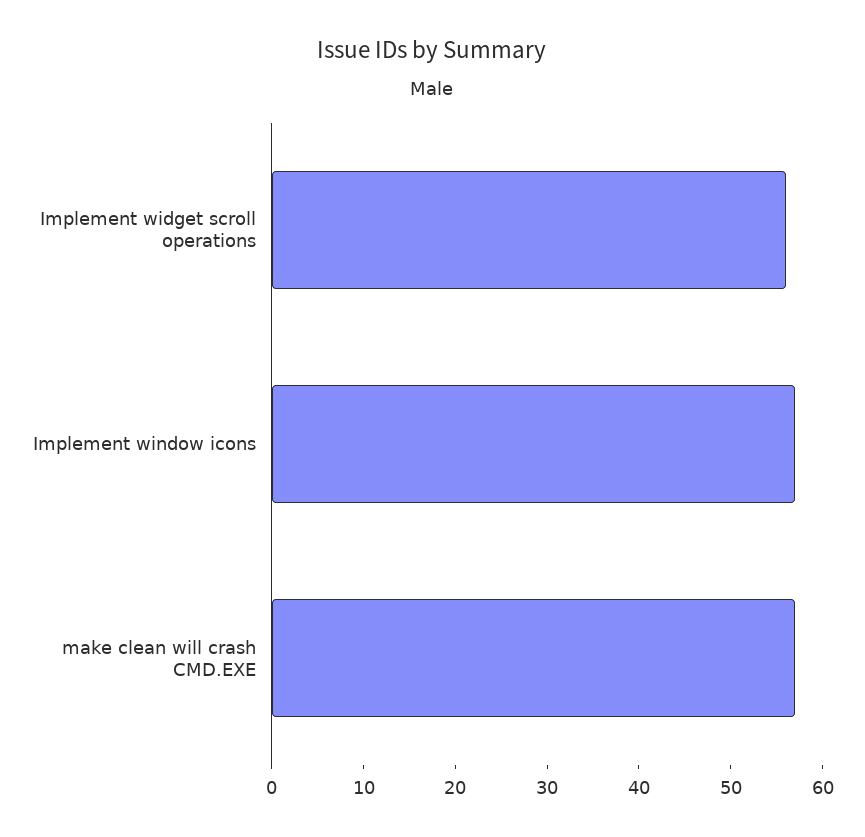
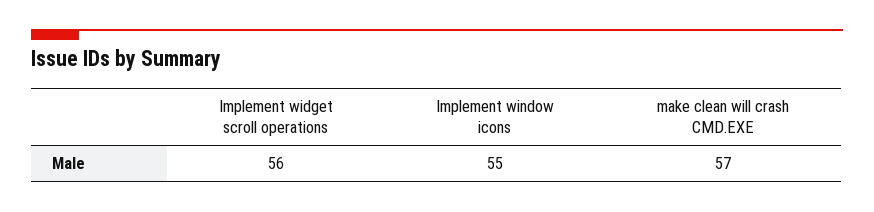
  {
    "Implement widget scroll operations": 56,
-   "Implement window icons": 57,
+   "Implement window icons": 55,
    "make clean will crash CMD.EXE": 57
  }

